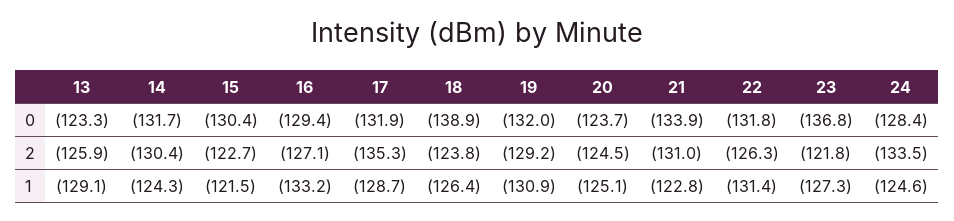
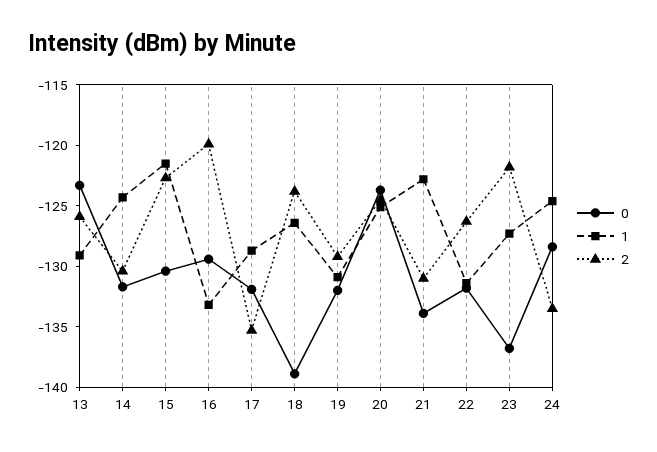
  {
    "0": {
      "13": -123.3,
      "14": -131.7,
      "15": -130.4,
      "16": -129.4,
      "17": -131.9,
      "18": -138.9,
      "19": -132,
      "20": -123.7,
      "21": -133.9,
      "22": -131.8,
      "23": -136.8,
      "24": -128.4
    },
    "2": {
      "13": -125.9,
      "14": -130.4,
      "15": -122.7,
-     "16": -127.1,
+     "16": -120,
      "17": -135.3,
      "18": -123.8,
      "19": -129.2,
      "20": -124.5,
      "21": -131,
      "22": -126.3,
      "23": -121.8,
      "24": -133.5
    },
    "1": {
      "13": -129.1,
      "14": -124.3,
      "15": -121.5,
      "16": -133.2,
      "17": -128.7,
      "18": -126.4,
      "19": -130.9,
      "20": -125.1,
      "21": -122.8,
      "22": -131.4,
      "23": -127.3,
      "24": -124.6
    }
  }

